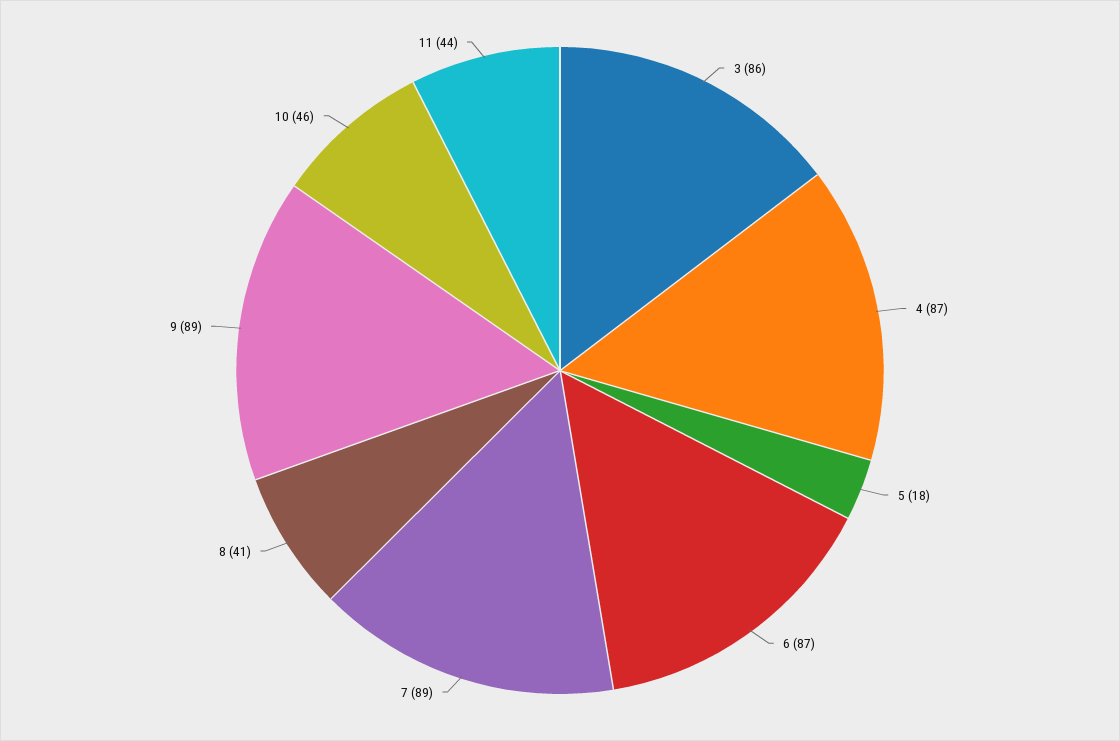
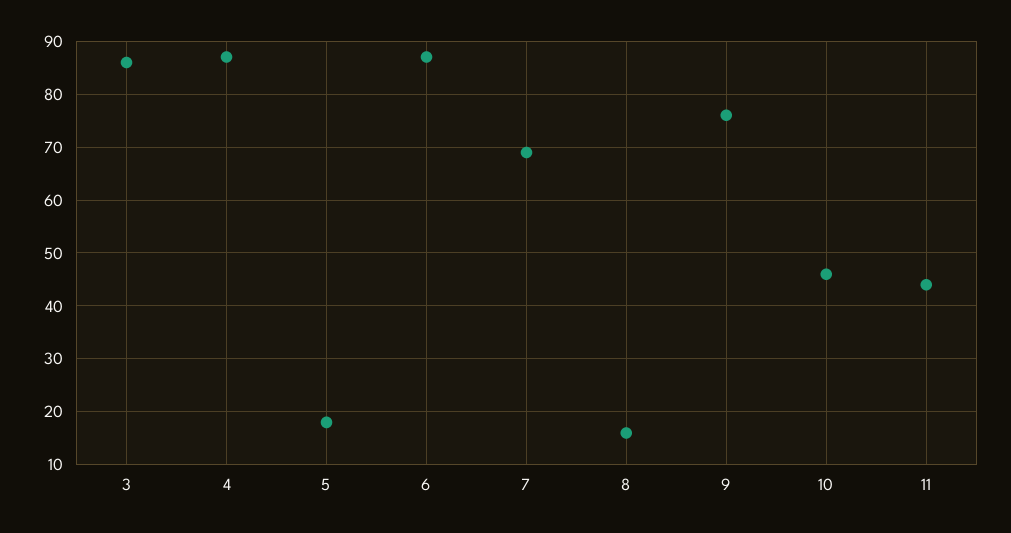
  {
    "3": 86,
    "4": 87,
    "5": 18,
    "6": 87,
-   "7": 89,
+   "7": 70,
-   "8": 41,
+   "8": 15,
-   "9": 89,
+   "9": 75,
    "10": 46,
    "11": 44
  }

